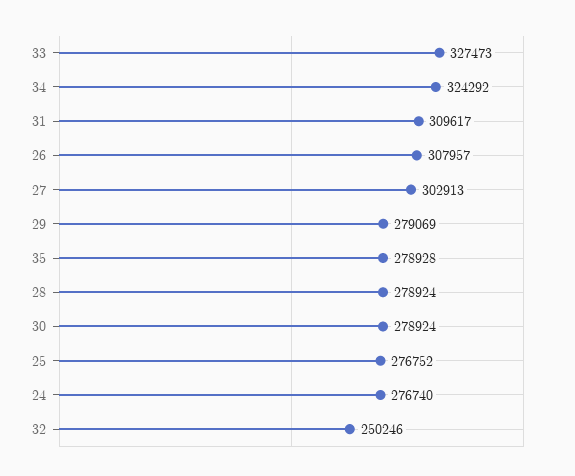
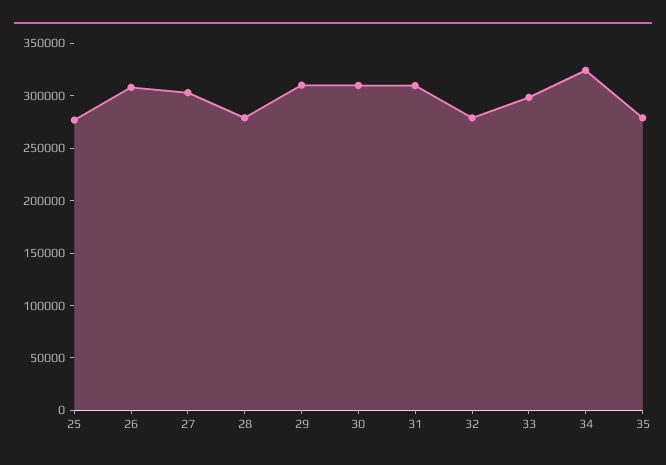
  {
-   "33": 327473,
+   "33": 300000,
    "34": 324292,
    "31": 309617,
    "26": 307957,
    "27": 302913,
-   "29": 279069,
+   "29": 310000,
    "35": 278928,
    "28": 278924,
-   "30": 278924,
+   "30": 310000,
    "25": 276752,
-   "24": 276740,
-   "32": 250246
+   "32": 280000
  }

